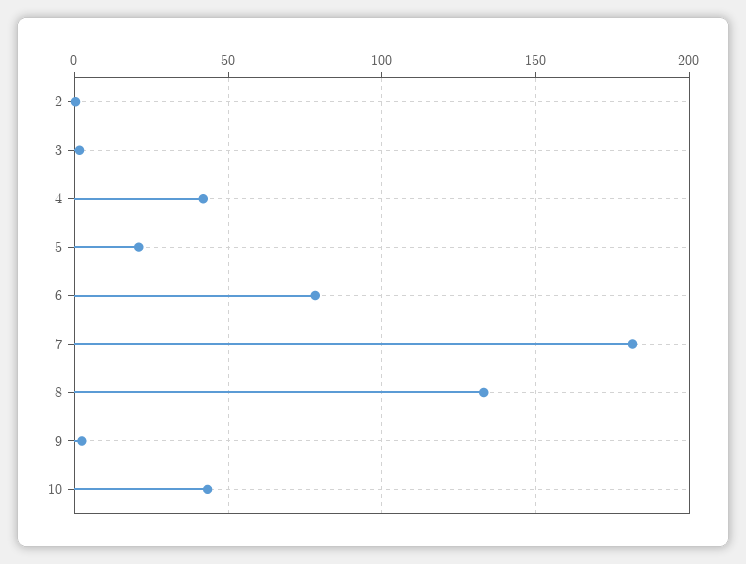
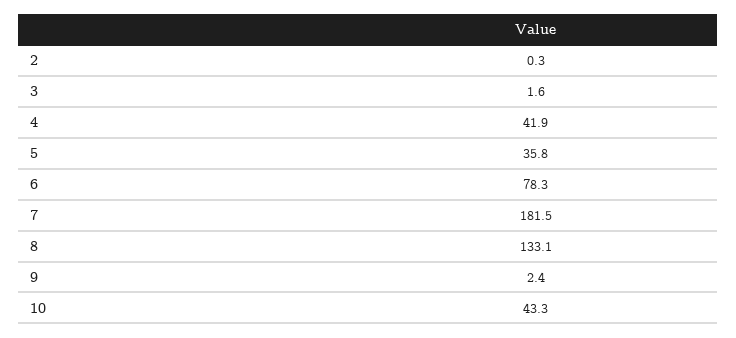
  {
    "2": 0.3,
    "3": 1.6,
    "4": 41.9,
-   "5": 20,
+   "5": 35.8,
    "6": 78.3,
    "7": 181.5,
    "8": 133.1,
    "9": 2.4,
    "10": 43.3
  }

